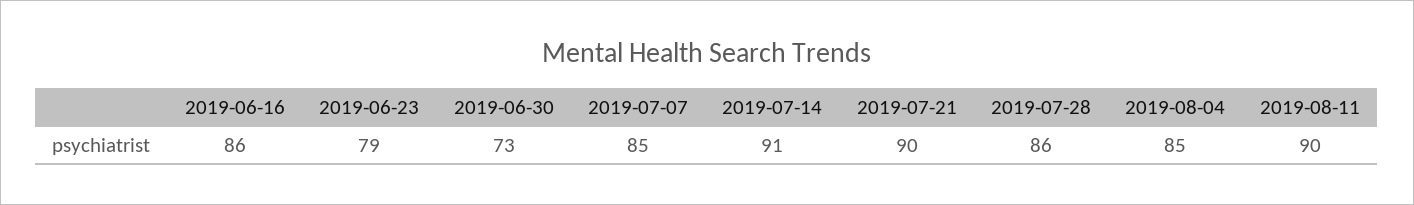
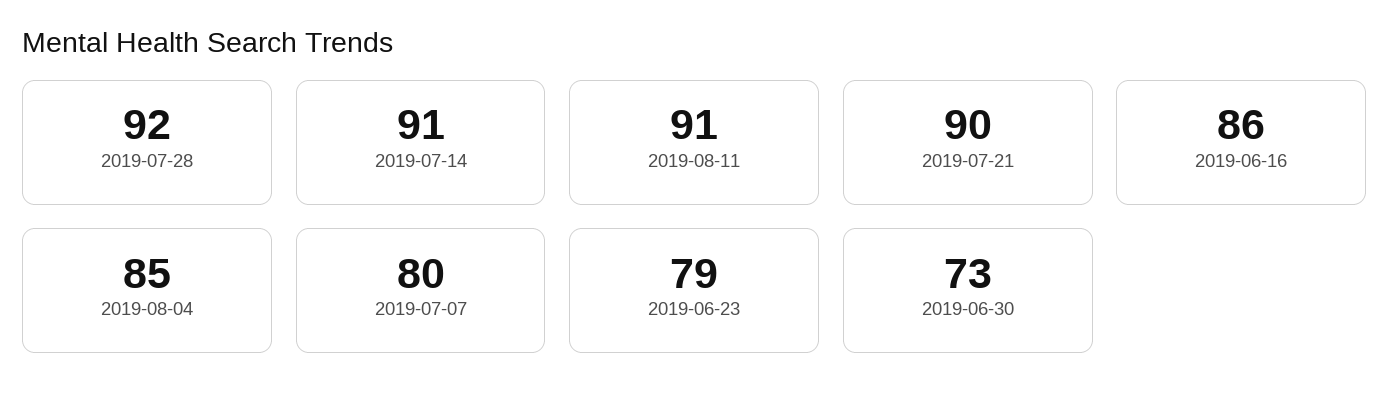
  {
    "2019-06-16": 86,
    "2019-06-23": 79,
    "2019-06-30": 73,
-   "2019-07-07": 85,
+   "2019-07-07": 80,
    "2019-07-14": 91,
    "2019-07-21": 90,
-   "2019-07-28": 86,
+   "2019-07-28": 92,
    "2019-08-04": 85,
-   "2019-08-11": 90
+   "2019-08-11": 91
  }

